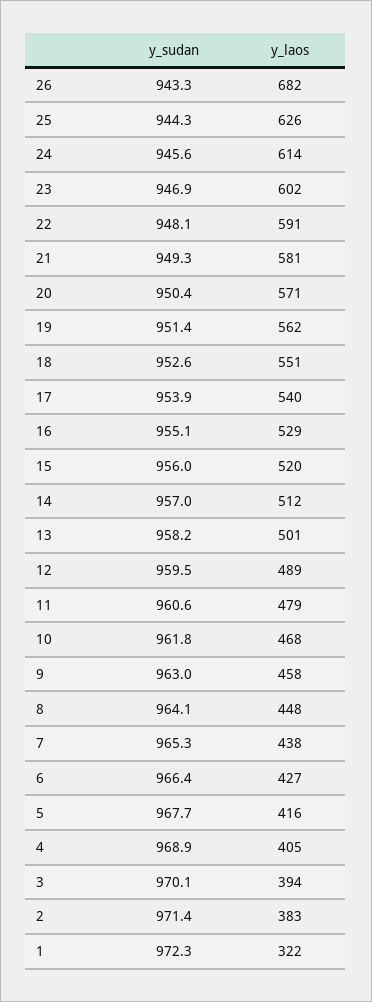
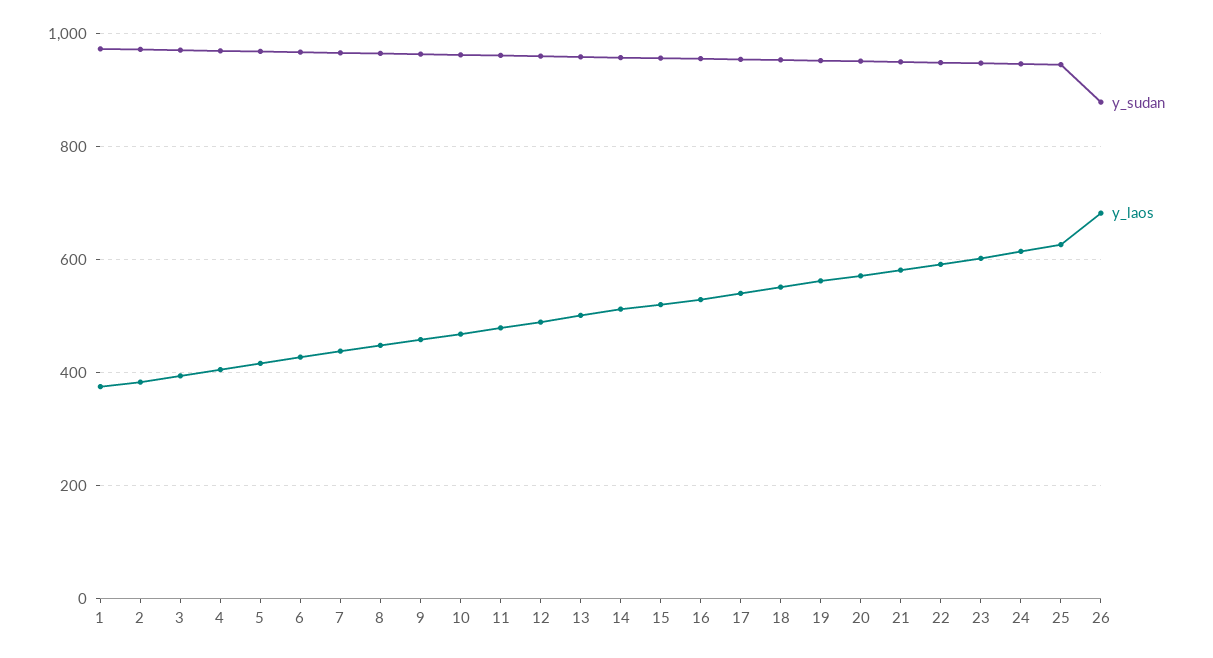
  {
    "y_sudan": {
-     "26": 943.3,
+     "26": 880,
      "25": 944.3,
      "24": 945.6,
      "23": 946.9,
      "22": 948.1,
      "21": 949.3,
      "20": 950.4,
      "19": 951.4,
      "18": 952.6,
      "17": 953.9,
      "16": 955.1,
      "15": 956,
      "14": 957,
      "13": 958.2,
      "12": 959.5,
      "11": 960.6,
      "10": 961.8,
      "9": 963,
      "8": 964.1,
      "7": 965.3,
      "6": 966.4,
      "5": 967.7,
      "4": 968.9,
      "3": 970.1,
      "2": 971.4,
      "1": 972.3
    },
    "y_laos": {
      "26": 682,
      "25": 626,
      "24": 614,
      "23": 602,
      "22": 591,
      "21": 581,
      "20": 571,
      "19": 562,
      "18": 551,
      "17": 540,
      "16": 529,
      "15": 520,
      "14": 512,
      "13": 501,
      "12": 489,
      "11": 479,
      "10": 468,
      "9": 458,
      "8": 448,
      "7": 438,
      "6": 427,
      "5": 416,
      "4": 405,
      "3": 394,
      "2": 383,
-     "1": 322
+     "1": 380
    }
  }

